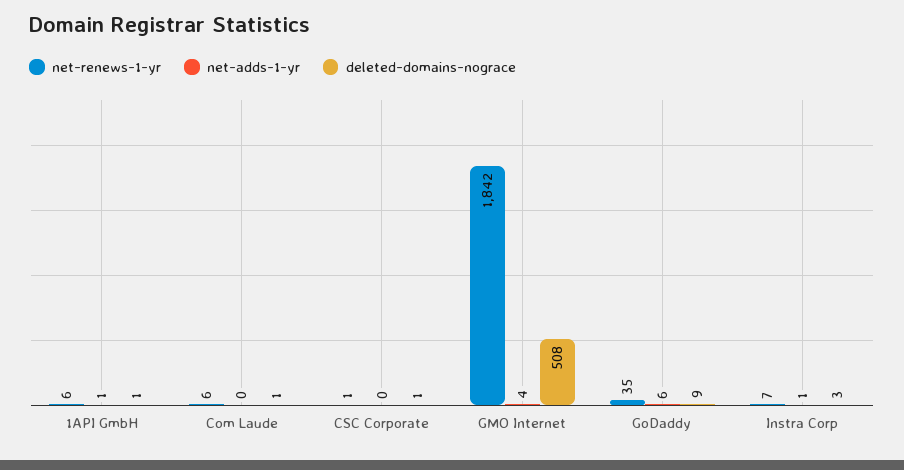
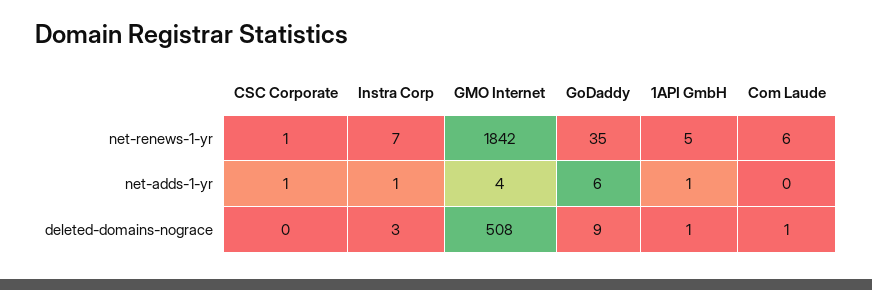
  {
    "net-renews-1-yr": {
-     "1API GmbH": 6,
+     "1API GmbH": 5,
      "Com Laude": 6,
      "CSC Corporate": 1,
      "GMO Internet": 1842,
      "GoDaddy": 35,
      "Instra Corp": 7
    },
    "net-adds-1-yr": {
      "1API GmbH": 1,
      "Com Laude": 0,
-     "CSC Corporate": 0,
+     "CSC Corporate": 1,
      "GMO Internet": 4,
      "GoDaddy": 6,
      "Instra Corp": 1
    },
    "deleted-domains-nograce": {
      "1API GmbH": 1,
      "Com Laude": 1,
-     "CSC Corporate": 1,
+     "CSC Corporate": 0,
      "GMO Internet": 508,
      "GoDaddy": 9,
      "Instra Corp": 3
    }
  }

